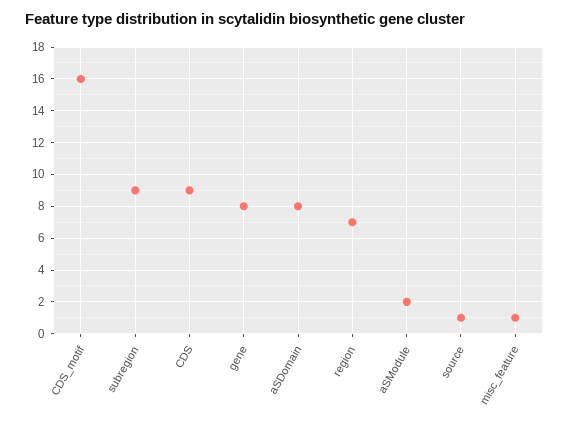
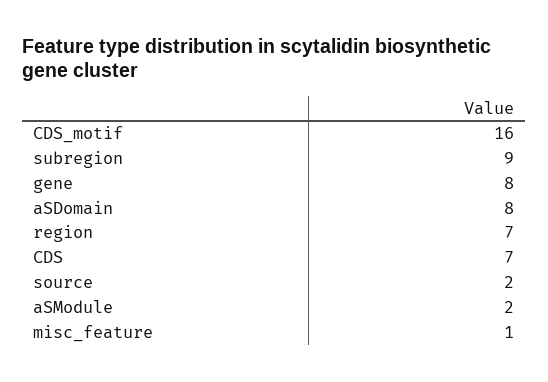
  {
    "CDS_motif": 16,
    "subregion": 9,
-   "CDS": 9,
+   "CDS": 7,
    "gene": 8,
    "aSDomain": 8,
    "region": 7,
    "aSModule": 2,
-   "source": 1,
+   "source": 2,
    "misc_feature": 1
  }

